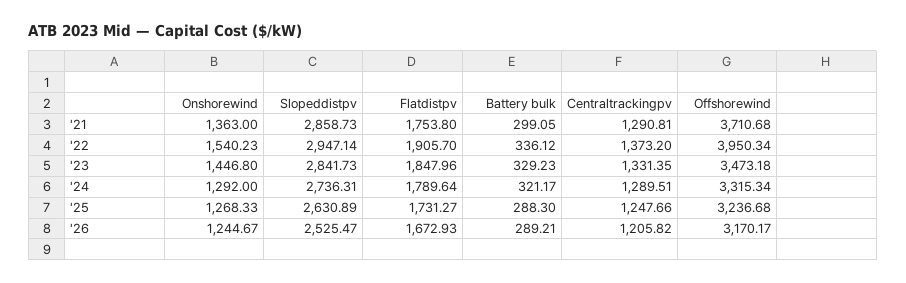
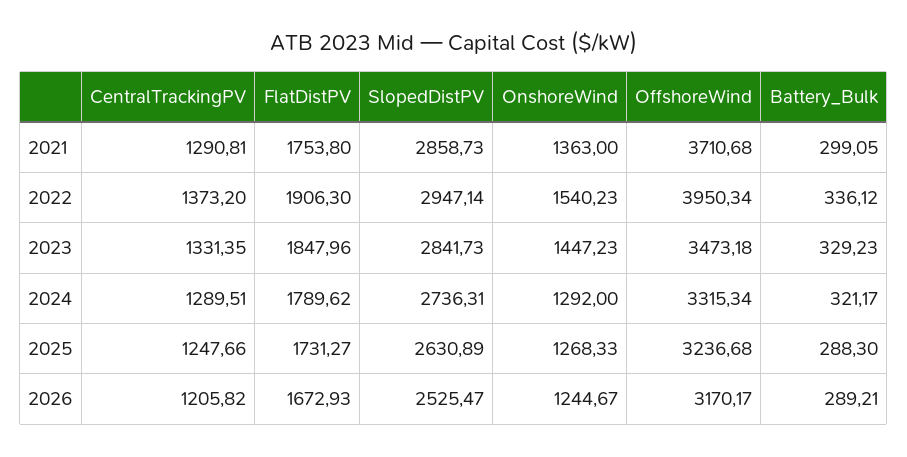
  {
    "Onshorewind": {
      "'21": 1363,
      "'22": 1540.23,
-     "'23": 1446.8,
+     "'23": 1447.23,
      "'24": 1292,
      "'25": 1268.33,
      "'26": 1244.67
    },
    "Slopeddistpv": {
      "'21": 2858.73,
      "'22": 2947.14,
      "'23": 2841.73,
      "'24": 2736.31,
      "'25": 2630.89,
      "'26": 2525.47
    },
    "Flatdistpv": {
      "'21": 1753.8,
-     "'22": 1905.7,
+     "'22": 1906.3,
      "'23": 1847.96,
-     "'24": 1789.64,
+     "'24": 1789.62,
      "'25": 1731.27,
      "'26": 1672.93
    },
    "Battery bulk": {
      "'21": 299.05,
      "'22": 336.12,
      "'23": 329.23,
      "'24": 321.17,
      "'25": 288.3,
      "'26": 289.21
    },
    "Centraltrackingpv": {
      "'21": 1290.81,
      "'22": 1373.2,
      "'23": 1331.35,
      "'24": 1289.51,
      "'25": 1247.66,
      "'26": 1205.82
    },
    "Offshorewind": {
      "'21": 3710.68,
      "'22": 3950.34,
      "'23": 3473.18,
      "'24": 3315.34,
      "'25": 3236.68,
      "'26": 3170.17
    }
  }

